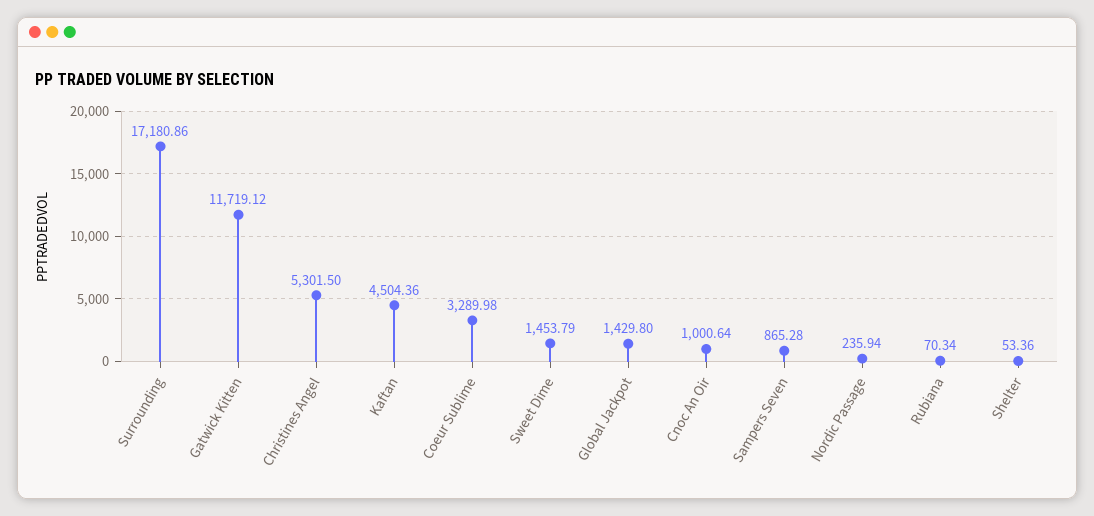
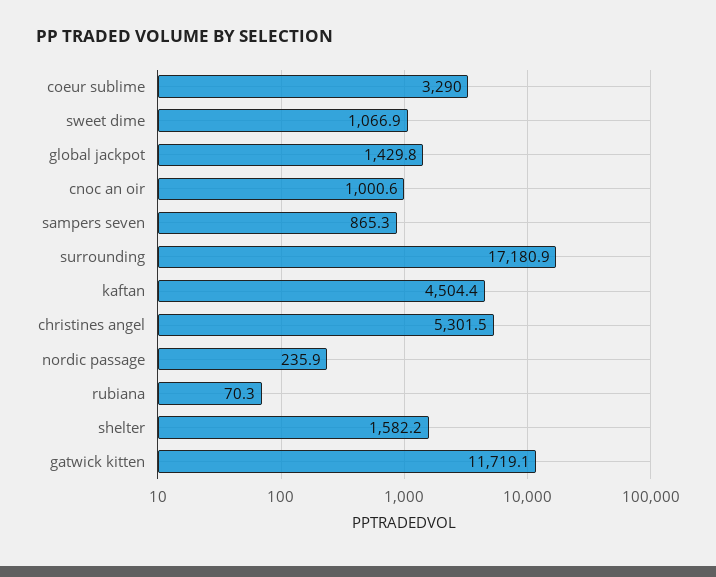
  {
    "Surrounding": 17180.86,
    "Gatwick Kitten": 11719.12,
    "Christines Angel": 5301.5,
    "Kaftan": 4504.36,
    "Coeur Sublime": 3289.98,
-   "Sweet Dime": 1453.79,
+   "Sweet Dime": 1066.9,
    "Global Jackpot": 1429.8,
    "Cnoc An Oir": 1000.64,
    "Sampers Seven": 865.28,
    "Nordic Passage": 235.94,
    "Rubiana": 70.34,
-   "Shelter": 53.36
+   "Shelter": 1582.2
  }

